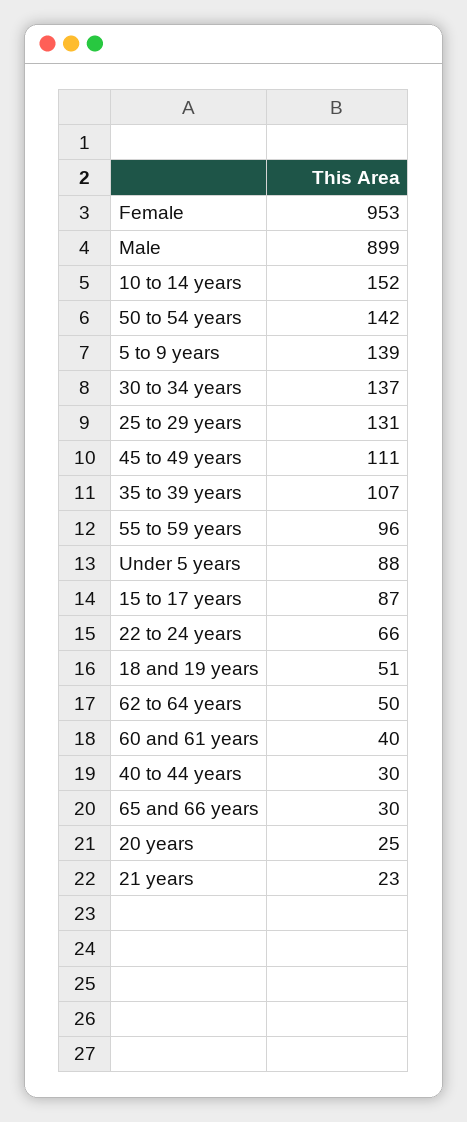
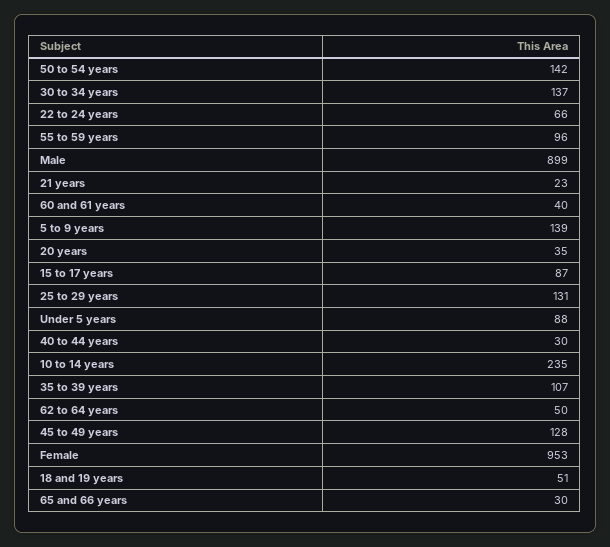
  {
    "Female": 953,
    "Male": 899,
-   "10 to 14 years": 152,
+   "10 to 14 years": 235,
    "50 to 54 years": 142,
    "5 to 9 years": 139,
    "30 to 34 years": 137,
    "25 to 29 years": 131,
-   "45 to 49 years": 111,
+   "45 to 49 years": 128,
    "35 to 39 years": 107,
    "55 to 59 years": 96,
    "Under 5 years": 88,
    "15 to 17 years": 87,
    "22 to 24 years": 66,
    "18 and 19 years": 51,
    "62 to 64 years": 50,
    "60 and 61 years": 40,
    "40 to 44 years": 30,
    "65 and 66 years": 30,
-   "20 years": 25,
+   "20 years": 35,
    "21 years": 23
  }

